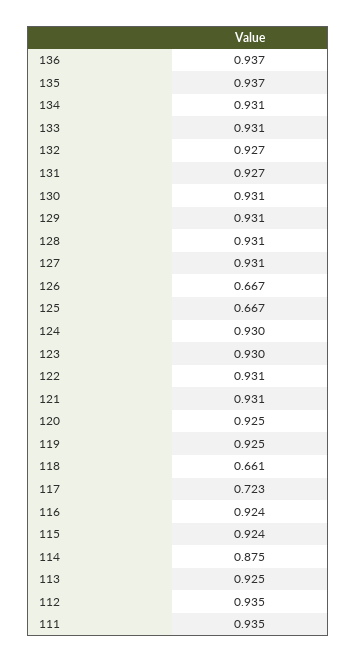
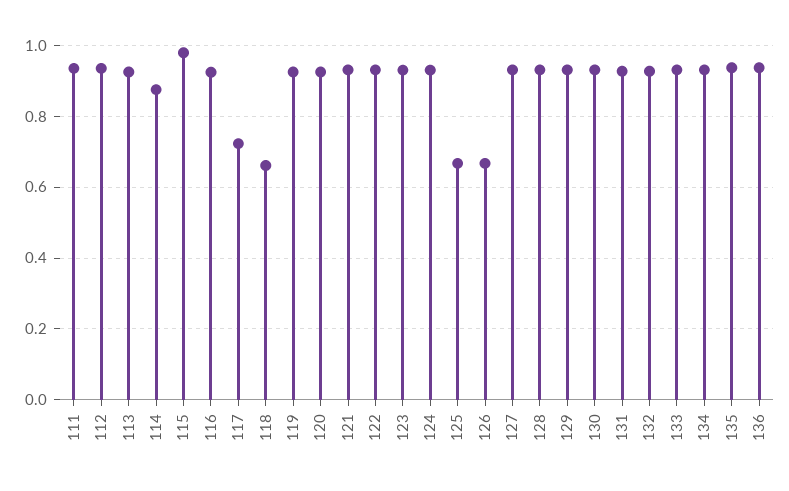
  {
    "136": 0.937,
    "135": 0.937,
    "134": 0.931,
    "133": 0.931,
    "132": 0.927,
    "131": 0.927,
    "130": 0.931,
    "129": 0.931,
    "128": 0.931,
    "127": 0.931,
    "126": 0.667,
    "125": 0.667,
    "124": 0.93,
    "123": 0.93,
    "122": 0.931,
    "121": 0.931,
    "120": 0.925,
    "119": 0.925,
    "118": 0.661,
    "117": 0.723,
    "116": 0.924,
-   "115": 0.924,
+   "115": 0.98,
    "114": 0.875,
    "113": 0.925,
    "112": 0.935,
    "111": 0.935
  }

